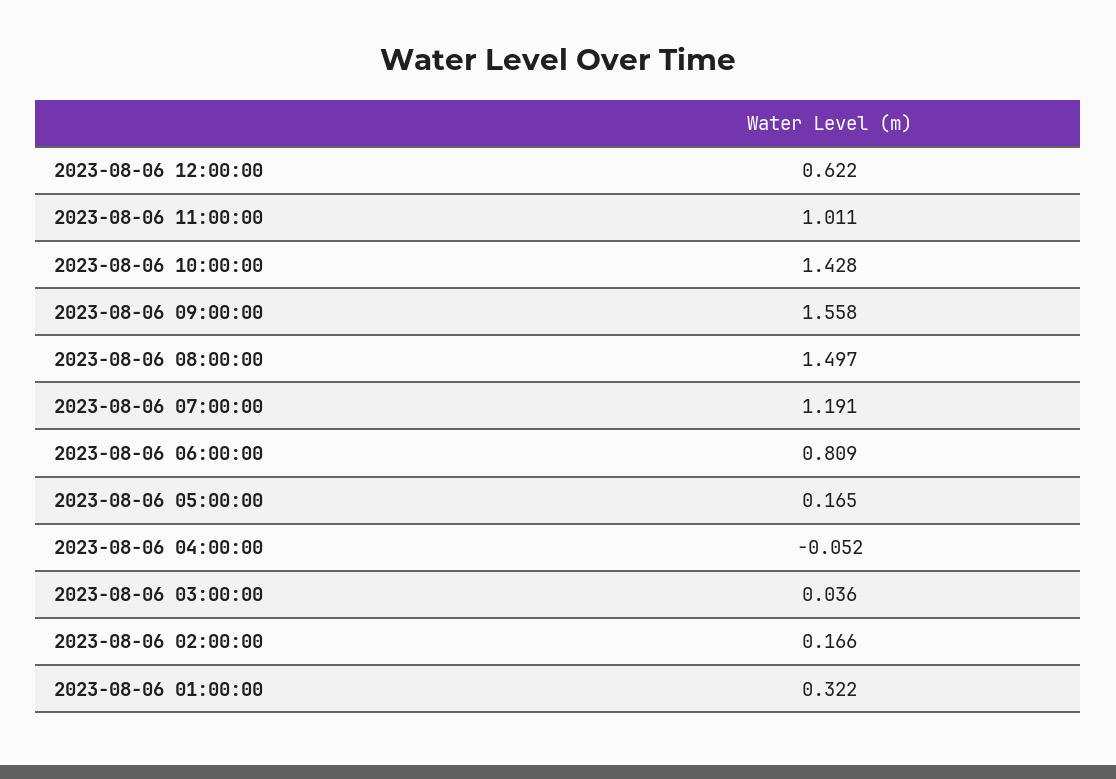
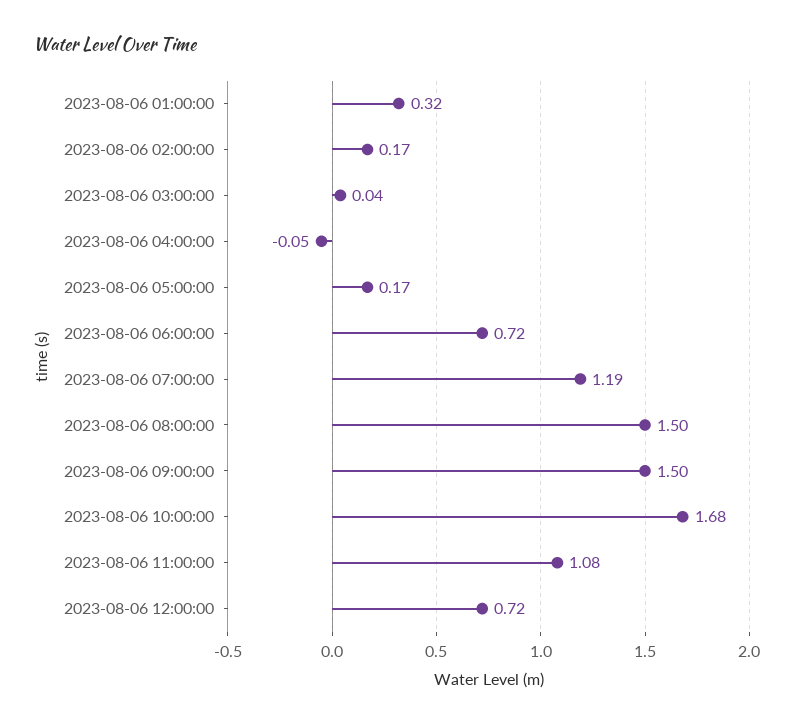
  {
-   "2023-08-06 12:00:00": 0.622,
+   "2023-08-06 12:00:00": 0.72,
-   "2023-08-06 11:00:00": 1.011,
+   "2023-08-06 11:00:00": 1.08,
-   "2023-08-06 10:00:00": 1.428,
+   "2023-08-06 10:00:00": 1.68,
-   "2023-08-06 09:00:00": 1.558,
+   "2023-08-06 09:00:00": 1.5,
    "2023-08-06 08:00:00": 1.497,
    "2023-08-06 07:00:00": 1.191,
-   "2023-08-06 06:00:00": 0.809,
+   "2023-08-06 06:00:00": 0.72,
    "2023-08-06 05:00:00": 0.165,
    "2023-08-06 04:00:00": -0.052,
    "2023-08-06 03:00:00": 0.036,
    "2023-08-06 02:00:00": 0.166,
    "2023-08-06 01:00:00": 0.322
  }

